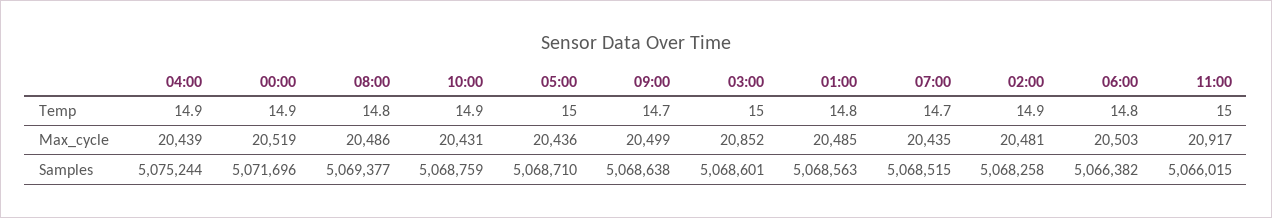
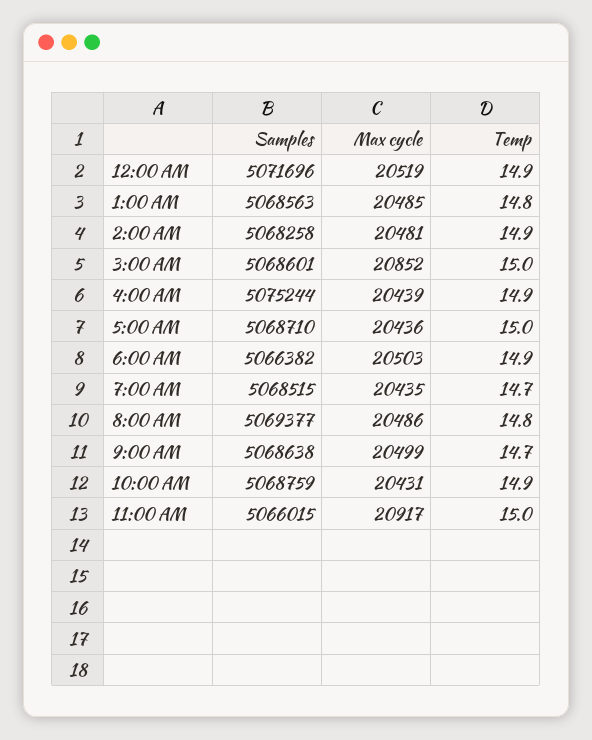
  {
    "04:00": {
      "Temp": 14.9,
      "Max_cycle": 20439,
      "Samples": 5075244
    },
    "00:00": {
      "Temp": 14.9,
      "Max_cycle": 20519,
      "Samples": 5071696
    },
    "08:00": {
      "Temp": 14.8,
      "Max_cycle": 20486,
      "Samples": 5069377
    },
    "10:00": {
      "Temp": 14.9,
      "Max_cycle": 20431,
      "Samples": 5068759
    },
    "05:00": {
      "Temp": 15,
      "Max_cycle": 20436,
      "Samples": 5068710
    },
    "09:00": {
      "Temp": 14.7,
      "Max_cycle": 20499,
      "Samples": 5068638
    },
    "03:00": {
      "Temp": 15,
      "Max_cycle": 20852,
      "Samples": 5068601
    },
    "01:00": {
      "Temp": 14.8,
      "Max_cycle": 20485,
      "Samples": 5068563
    },
    "07:00": {
      "Temp": 14.7,
      "Max_cycle": 20435,
      "Samples": 5068515
    },
    "02:00": {
      "Temp": 14.9,
      "Max_cycle": 20481,
      "Samples": 5068258
    },
    "06:00": {
-     "Temp": 14.8,
+     "Temp": 14.9,
      "Max_cycle": 20503,
      "Samples": 5066382
    },
    "11:00": {
      "Temp": 15,
      "Max_cycle": 20917,
      "Samples": 5066015
    }
  }

